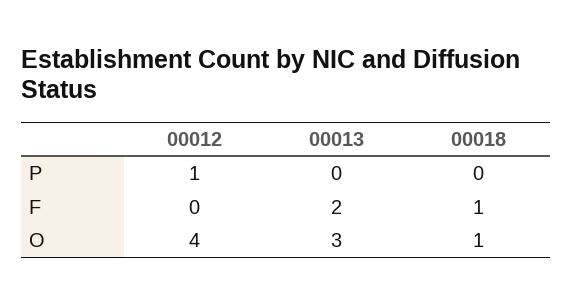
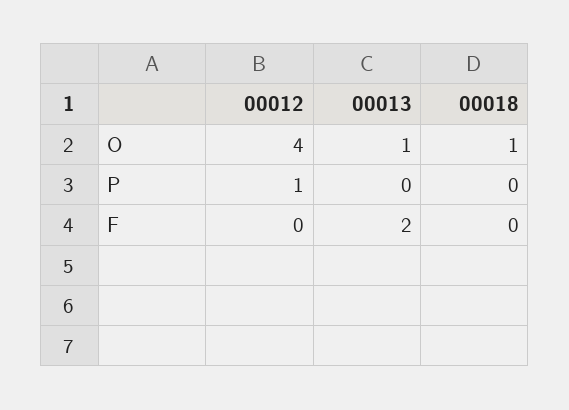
  {
    "00012": {
      "P": 1,
      "F": 0,
      "O": 4
    },
    "00013": {
      "P": 0,
      "F": 2,
-     "O": 3
+     "O": 1
    },
    "00018": {
      "P": 0,
-     "F": 1,
+     "F": 0,
      "O": 1
    }
  }

